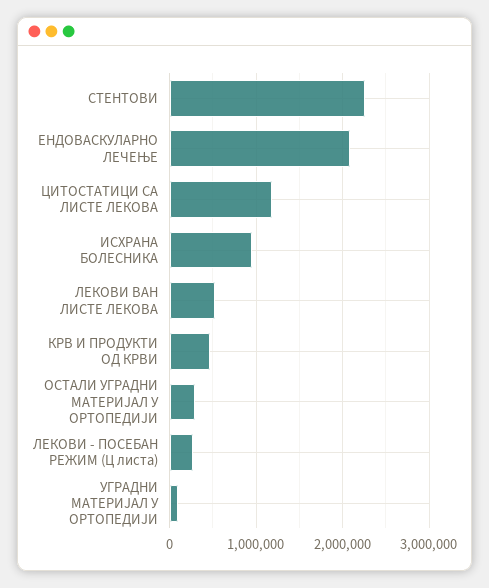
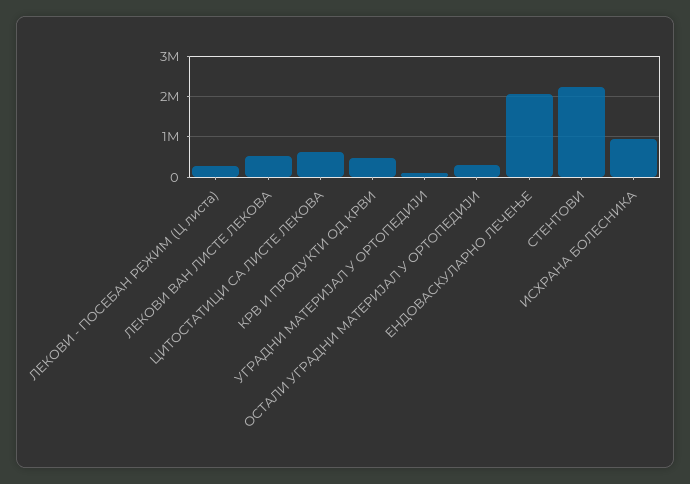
  {
    "СТЕНТОВИ": 2300000,
    "ЕНДОВАСКУЛАРНО ЛЕЧЕЊЕ": 2100000,
-   "ЦИТОСТАТИЦИ СА ЛИСТЕ ЛЕКОВА": 1200000,
+   "ЦИТОСТАТИЦИ СА ЛИСТЕ ЛЕКОВА": 600000,
    "ИСХРАНА БОЛЕСНИКА": 1000000,
    "ЛЕКОВИ ВАН ЛИСТЕ ЛЕКОВА": 500000,
    "КРВ И ПРОДУКТИ ОД КРВИ": 500000,
    "ОСТАЛИ УГРАДНИ МАТЕРИЈАЛ У ОРТОПЕДИЈИ": 300000,
    "ЛЕКОВИ - ПОСЕБАН РЕЖИМ (Ц листа)": 300000,
    "УГРАДНИ МАТЕРИЈАЛ У ОРТОПЕДИЈИ": 100000
  }

